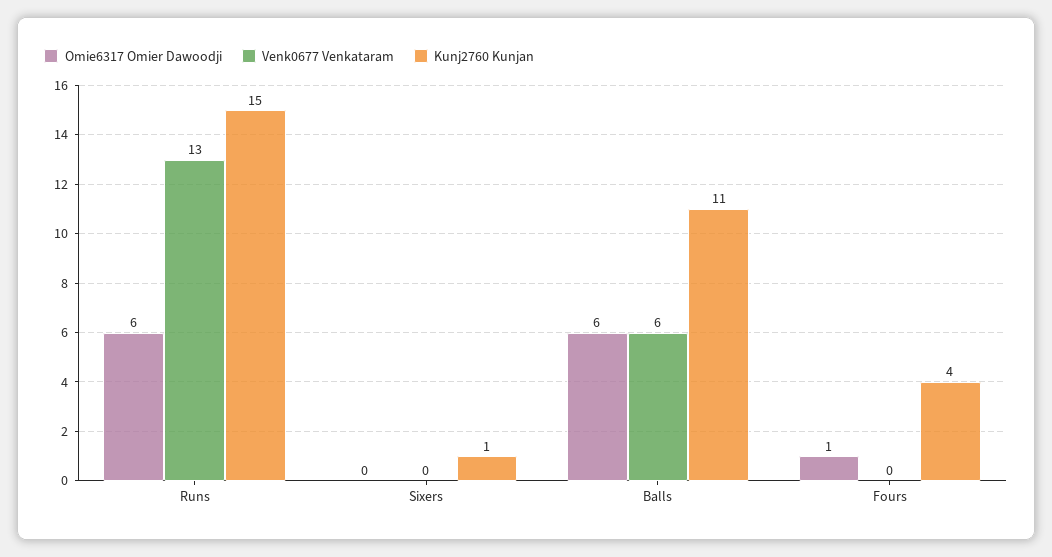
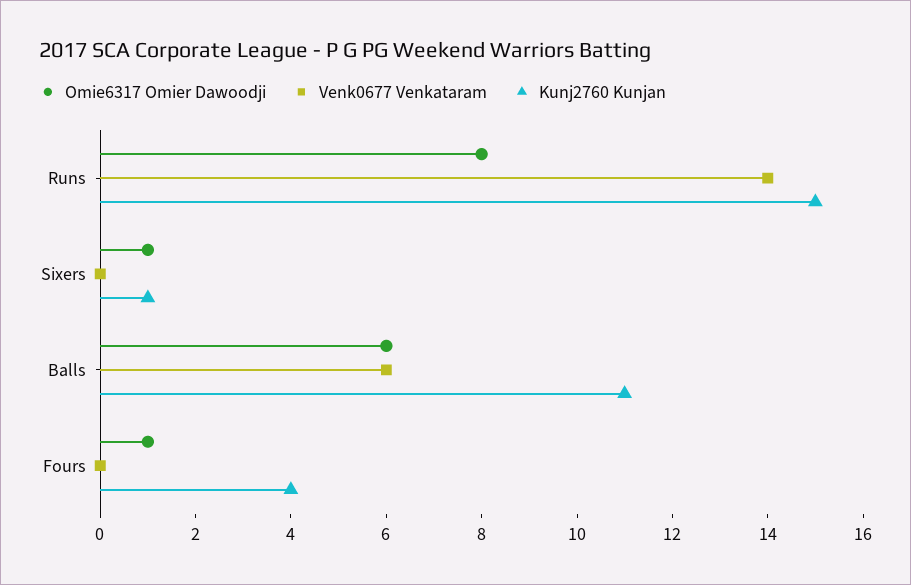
  {
    "Omie6317 Omier Dawoodji": {
-     "Runs": 6,
+     "Runs": 8,
-     "Sixers": 0,
+     "Sixers": 1,
      "Balls": 6,
      "Fours": 1
    },
    "Venk0677 Venkataram": {
-     "Runs": 13,
+     "Runs": 14,
      "Sixers": 0,
      "Balls": 6,
      "Fours": 0
    },
    "Kunj2760 Kunjan": {
      "Runs": 15,
      "Sixers": 1,
      "Balls": 11,
      "Fours": 4
    }
  }

